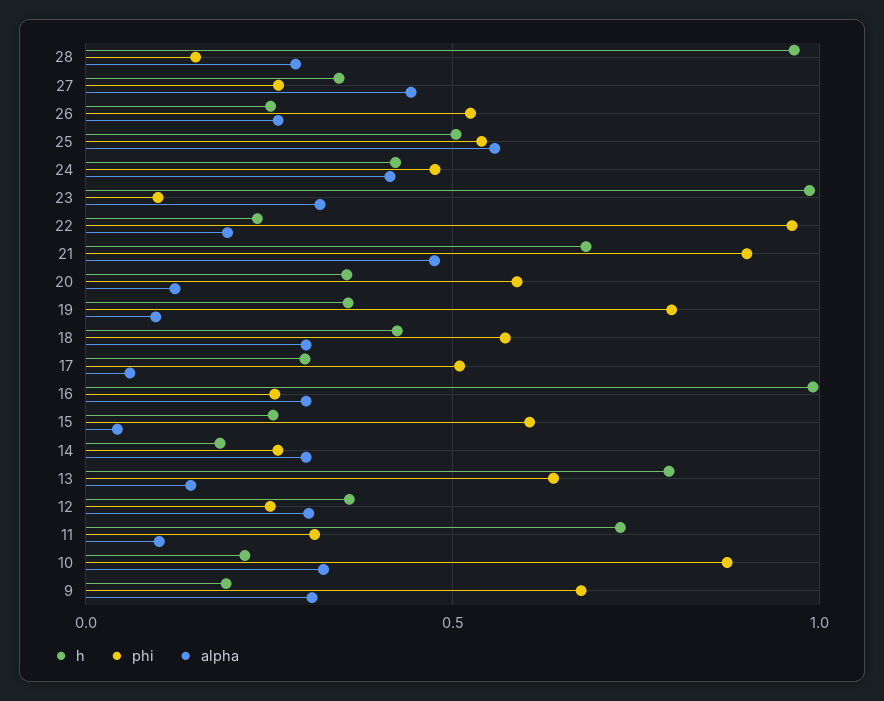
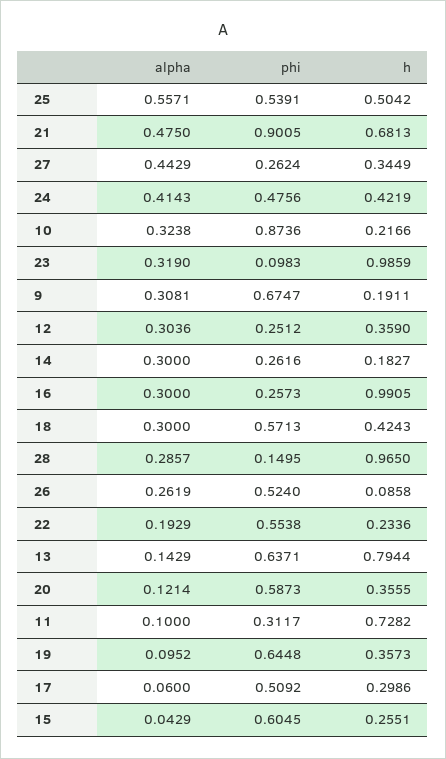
  {
    "h": {
      "28": 0.965,
      "27": 0.3449,
-     "26": 0.25,
+     "26": 0.0858,
      "25": 0.5042,
      "24": 0.4219,
      "23": 0.9859,
      "22": 0.2336,
      "21": 0.6813,
      "20": 0.3555,
      "19": 0.3573,
      "18": 0.4243,
      "17": 0.2986,
      "16": 0.9905,
      "15": 0.2551,
      "14": 0.1827,
      "13": 0.7944,
      "12": 0.359,
      "11": 0.7282,
      "10": 0.2166,
      "9": 0.1911
    },
    "phi": {
      "28": 0.1495,
      "27": 0.2624,
      "26": 0.524,
      "25": 0.5391,
      "24": 0.4756,
      "23": 0.0983,
-     "22": 0.95,
+     "22": 0.5538,
      "21": 0.9005,
      "20": 0.5873,
-     "19": 0.8,
+     "19": 0.6448,
      "18": 0.5713,
      "17": 0.5092,
      "16": 0.2573,
      "15": 0.6045,
      "14": 0.2616,
      "13": 0.6371,
      "12": 0.2512,
      "11": 0.3117,
      "10": 0.8736,
      "9": 0.6747
    },
    "alpha": {
      "28": 0.2857,
      "27": 0.4429,
      "26": 0.2619,
      "25": 0.5571,
      "24": 0.4143,
      "23": 0.319,
      "22": 0.1929,
      "21": 0.475,
      "20": 0.1214,
      "19": 0.0952,
      "18": 0.3,
      "17": 0.06,
      "16": 0.3,
      "15": 0.0429,
      "14": 0.3,
      "13": 0.1429,
      "12": 0.3036,
      "11": 0.1,
      "10": 0.3238,
      "9": 0.3081
    }
  }

